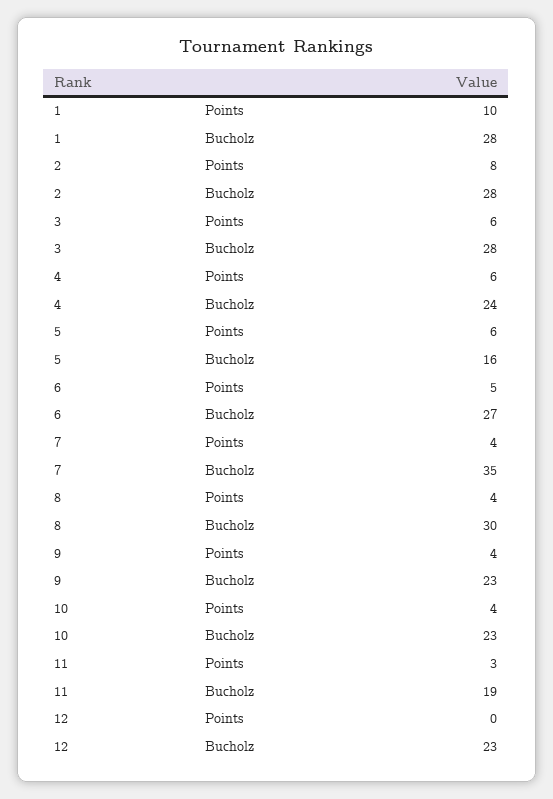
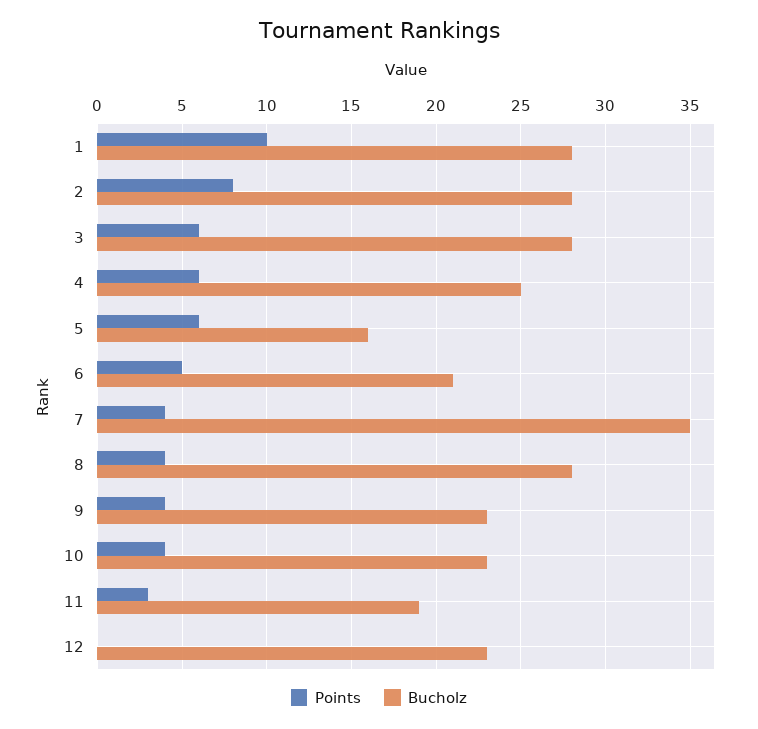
  {
    "Points": {
      "1": 10,
      "2": 8,
      "3": 6,
      "4": 6,
      "5": 6,
      "6": 5,
      "7": 4,
      "8": 4,
      "9": 4,
      "10": 4,
      "11": 3,
      "12": 0
    },
    "Bucholz": {
      "1": 28,
      "2": 28,
      "3": 28,
-     "4": 24,
+     "4": 25,
      "5": 16,
-     "6": 27,
+     "6": 21,
      "7": 35,
-     "8": 30,
+     "8": 28,
      "9": 23,
      "10": 23,
      "11": 19,
      "12": 23
    }
  }

